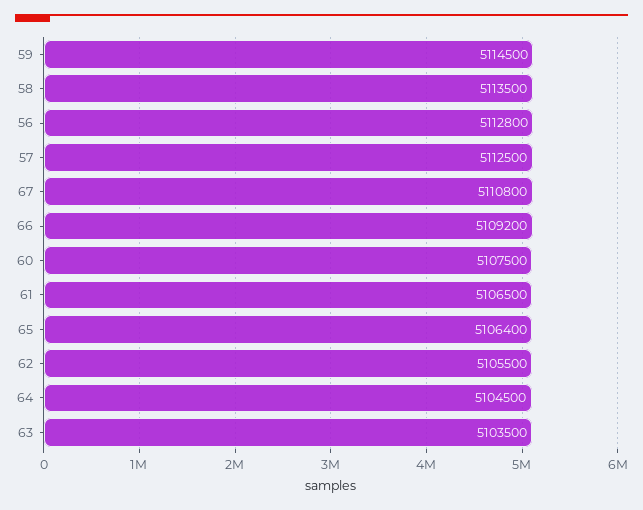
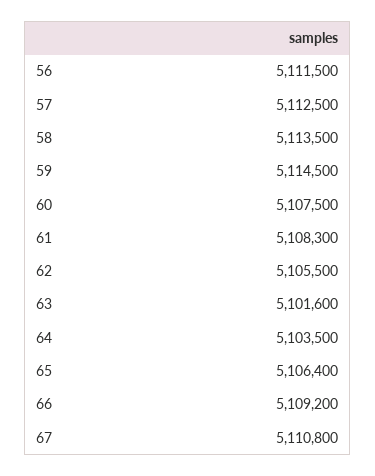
  {
    "59": 5114500,
    "58": 5113500,
-   "56": 5112800,
+   "56": 5111500,
    "57": 5112500,
    "67": 5110800,
    "66": 5109200,
    "60": 5107500,
-   "61": 5106500,
+   "61": 5108300,
    "65": 5106400,
    "62": 5105500,
-   "64": 5104500,
+   "64": 5103500,
-   "63": 5103500
+   "63": 5101600
  }

